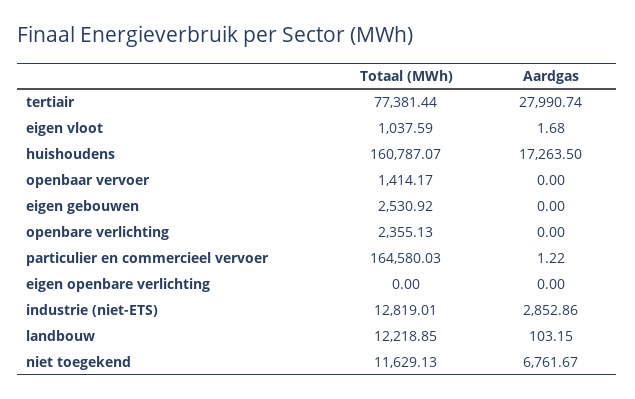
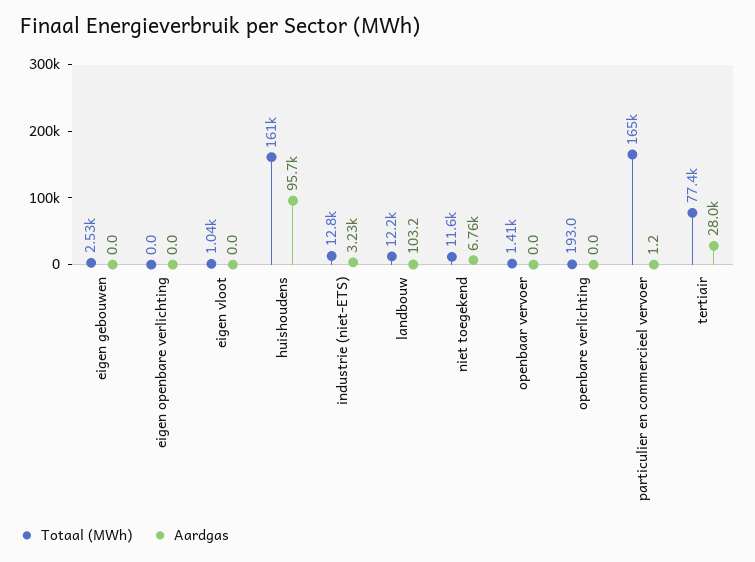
  {
    "Totaal (MWh)": {
      "tertiair": 77381.44,
      "eigen vloot": 1037.59,
      "huishoudens": 160787.07,
      "openbaar vervoer": 1414.17,
      "eigen gebouwen": 2530.92,
-     "openbare verlichting": 2355.13,
+     "openbare verlichting": 193,
      "particulier en commercieel vervoer": 164580.03,
      "eigen openbare verlichting": 0,
      "industrie (niet-ETS)": 12819.01,
      "landbouw": 12218.85,
      "niet toegekend": 11629.13
    },
    "Aardgas": {
      "tertiair": 27990.74,
-     "eigen vloot": 1.68,
+     "eigen vloot": 0,
-     "huishoudens": 17263.5,
+     "huishoudens": 95700,
      "openbaar vervoer": 0,
      "eigen gebouwen": 0,
      "openbare verlichting": 0,
      "particulier en commercieel vervoer": 1.22,
      "eigen openbare verlichting": 0,
-     "industrie (niet-ETS)": 2852.86,
+     "industrie (niet-ETS)": 3230,
      "landbouw": 103.15,
      "niet toegekend": 6761.67
    }
  }

